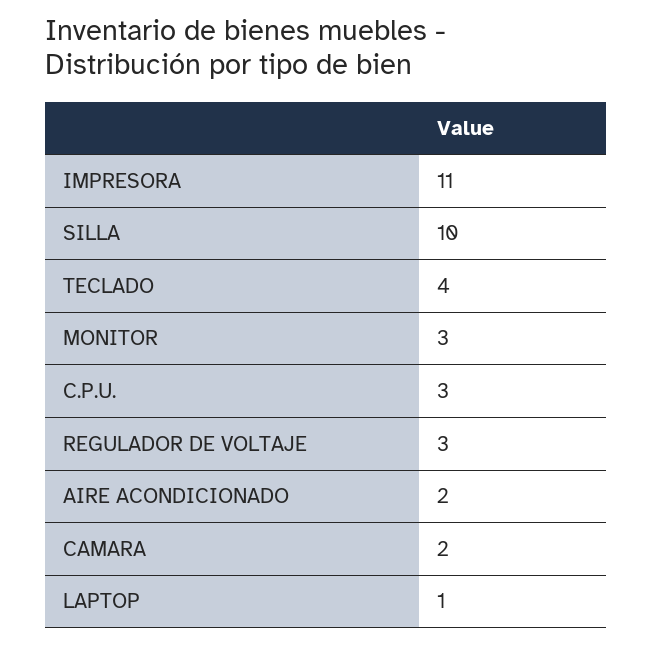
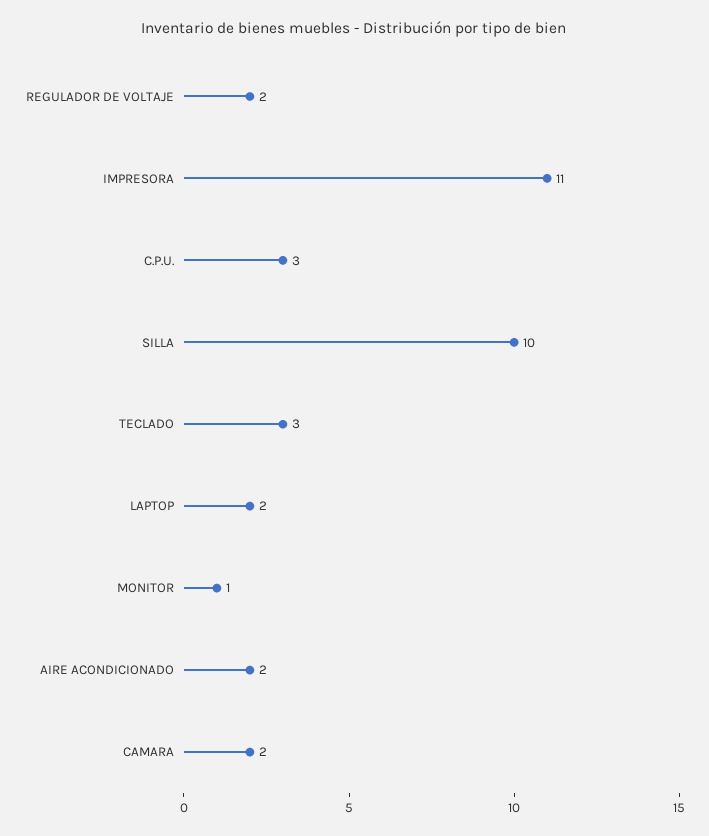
  {
    "IMPRESORA": 11,
    "SILLA": 10,
-   "TECLADO": 4,
+   "TECLADO": 3,
-   "MONITOR": 3,
+   "MONITOR": 1,
    "C.P.U.": 3,
-   "REGULADOR DE VOLTAJE": 3,
+   "REGULADOR DE VOLTAJE": 2,
    "AIRE ACONDICIONADO": 2,
    "CAMARA": 2,
-   "LAPTOP": 1
+   "LAPTOP": 2
  }

